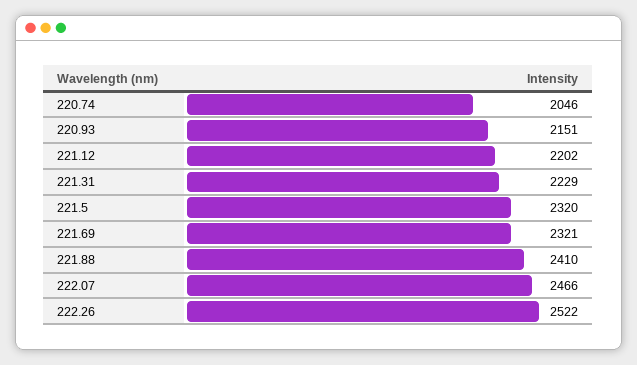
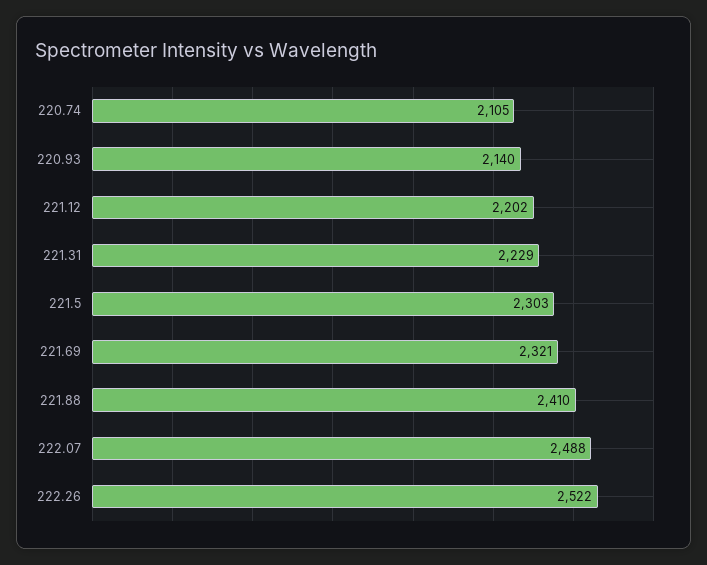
  {
-   "220.74": 2046,
+   "220.74": 2105,
-   "220.93": 2151,
+   "220.93": 2140,
    "221.12": 2202,
    "221.31": 2229,
-   "221.5": 2320,
+   "221.5": 2303,
    "221.69": 2321,
    "221.88": 2410,
-   "222.07": 2466,
+   "222.07": 2488,
    "222.26": 2522
  }

